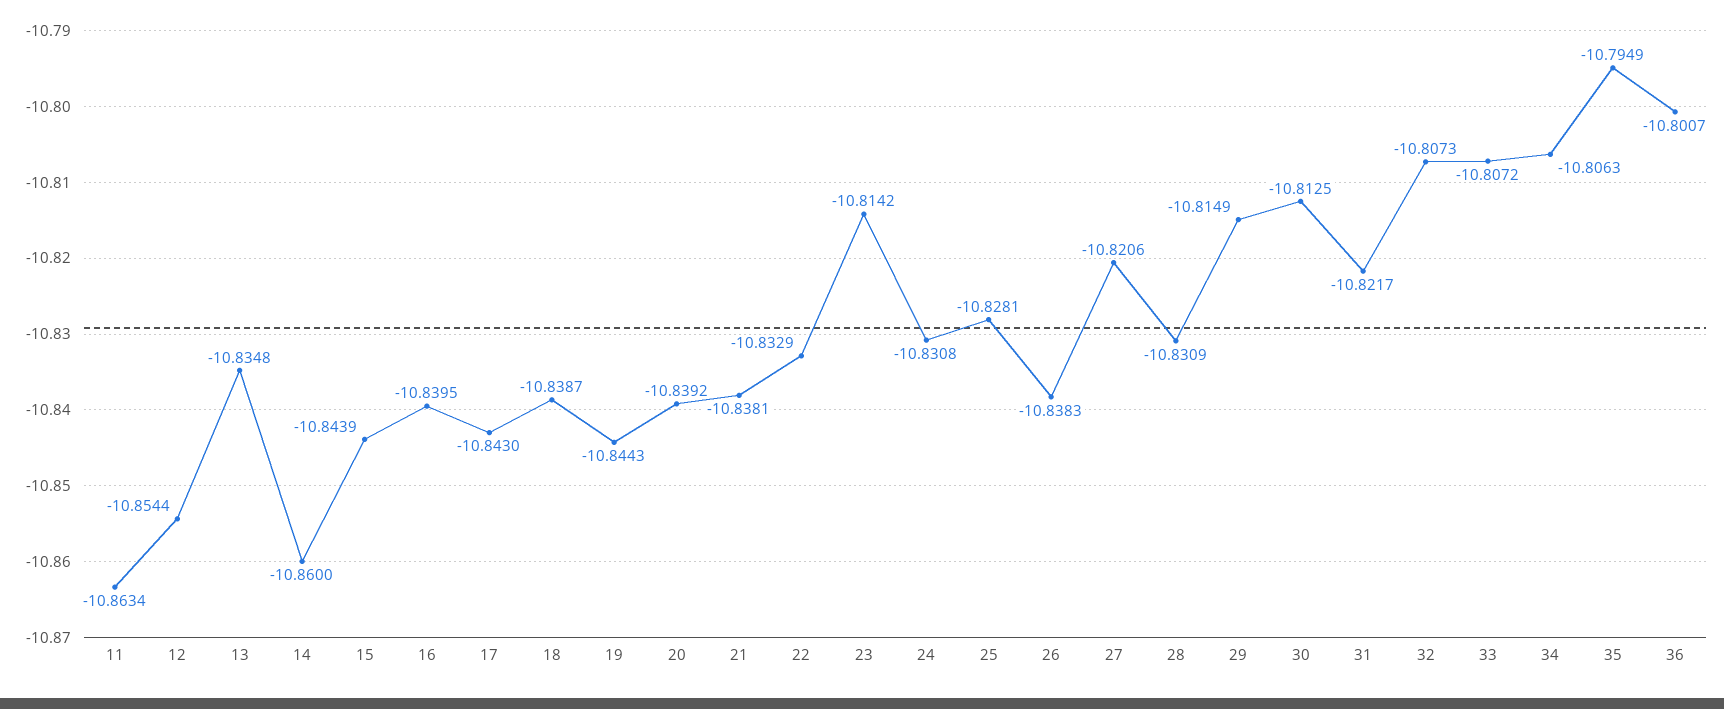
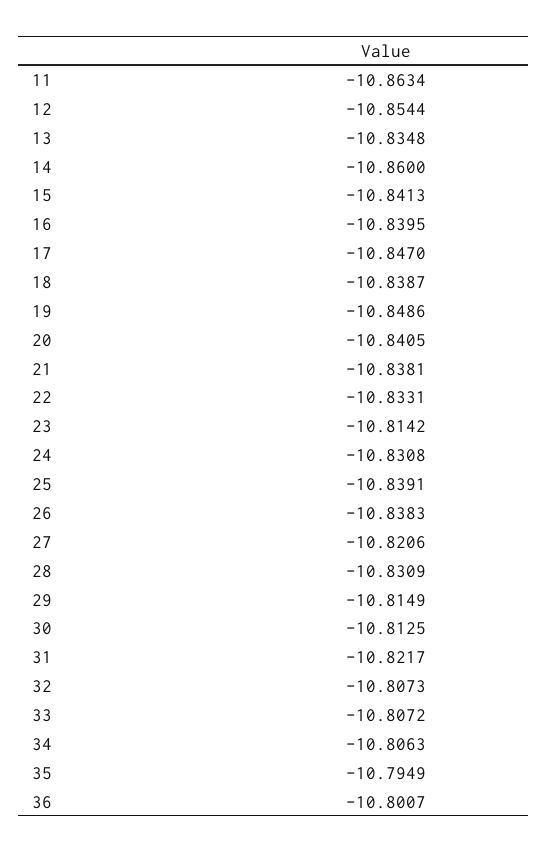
  {
    "11": -10.8634,
    "12": -10.8544,
    "13": -10.8348,
    "14": -10.86,
-   "15": -10.8439,
+   "15": -10.8413,
    "16": -10.8395,
-   "17": -10.843,
+   "17": -10.847,
    "18": -10.8387,
-   "19": -10.8443,
+   "19": -10.8486,
-   "20": -10.8392,
+   "20": -10.8405,
    "21": -10.8381,
-   "22": -10.8329,
+   "22": -10.8331,
    "23": -10.8142,
    "24": -10.8308,
-   "25": -10.8281,
+   "25": -10.8391,
    "26": -10.8383,
    "27": -10.8206,
    "28": -10.8309,
    "29": -10.8149,
    "30": -10.8125,
    "31": -10.8217,
    "32": -10.8073,
    "33": -10.8072,
    "34": -10.8063,
    "35": -10.7949,
    "36": -10.8007
  }

